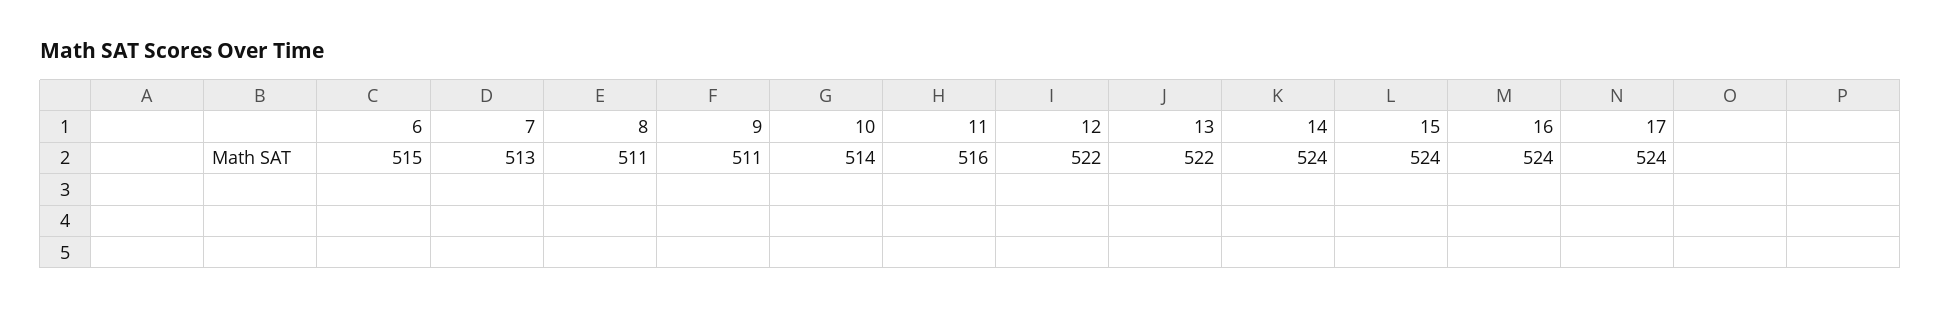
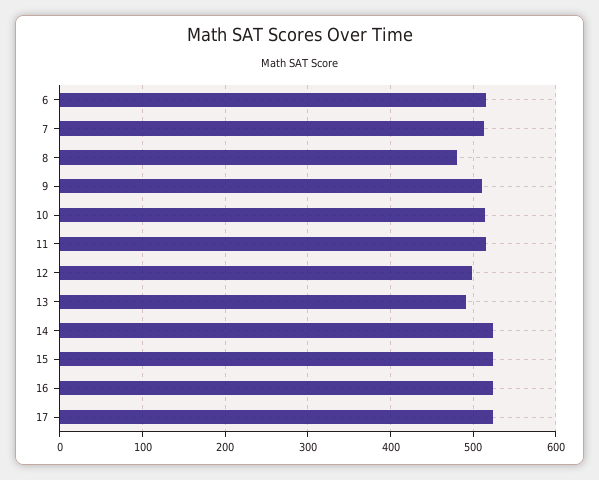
  {
    "6": 515,
    "7": 513,
-   "8": 511,
+   "8": 480,
    "9": 511,
    "10": 514,
    "11": 516,
-   "12": 522,
+   "12": 500,
-   "13": 522,
+   "13": 490,
    "14": 524,
    "15": 524,
    "16": 524,
    "17": 524
  }

